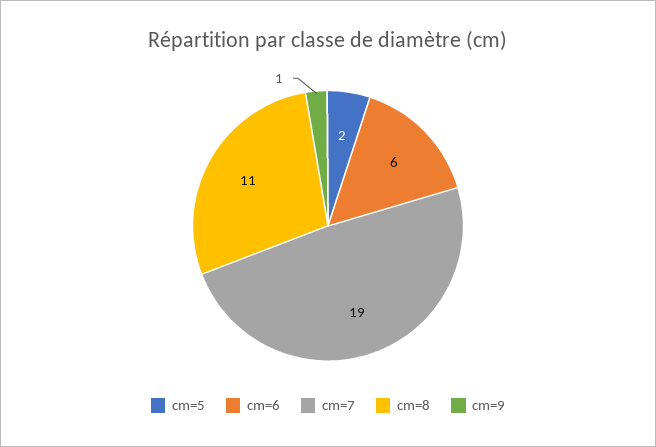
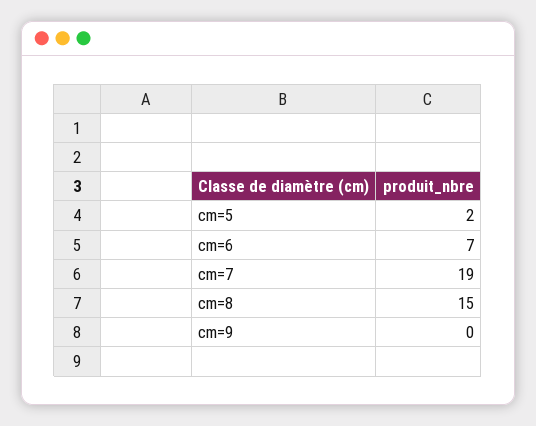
  {
    "cm=5": 2,
-   "cm=6": 6,
+   "cm=6": 7,
    "cm=7": 19,
-   "cm=8": 11,
+   "cm=8": 15,
-   "cm=9": 1
+   "cm=9": 0
  }

